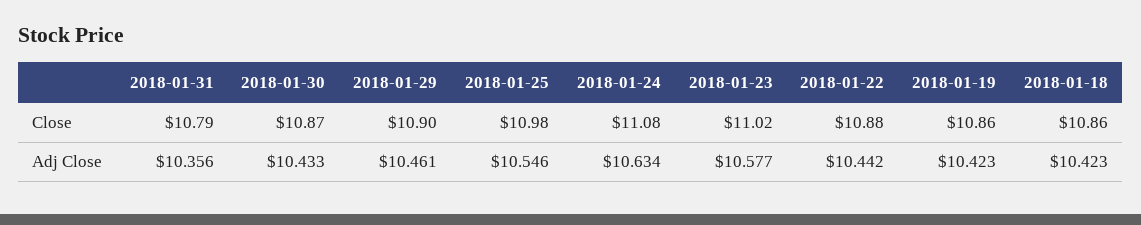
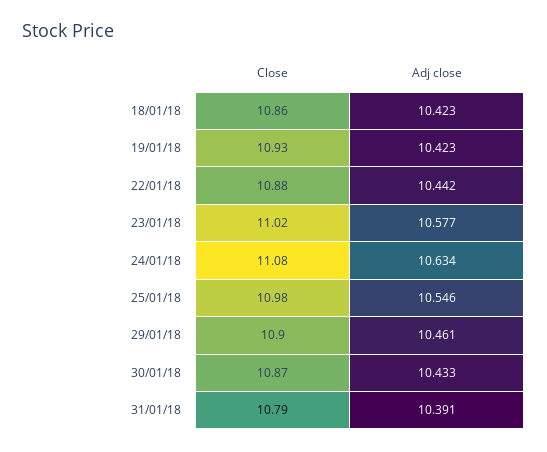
  {
    "2018-01-31": {
      "Close": 10.79,
-     "Adj Close": 10.356
+     "Adj Close": 10.391
    },
    "2018-01-30": {
      "Close": 10.87,
      "Adj Close": 10.433
    },
    "2018-01-29": {
      "Close": 10.9,
      "Adj Close": 10.461
    },
    "2018-01-25": {
      "Close": 10.98,
      "Adj Close": 10.546
    },
    "2018-01-24": {
      "Close": 11.08,
      "Adj Close": 10.634
    },
    "2018-01-23": {
      "Close": 11.02,
      "Adj Close": 10.577
    },
    "2018-01-22": {
      "Close": 10.88,
      "Adj Close": 10.442
    },
    "2018-01-19": {
-     "Close": 10.86,
+     "Close": 10.93,
      "Adj Close": 10.423
    },
    "2018-01-18": {
      "Close": 10.86,
      "Adj Close": 10.423
    }
  }

